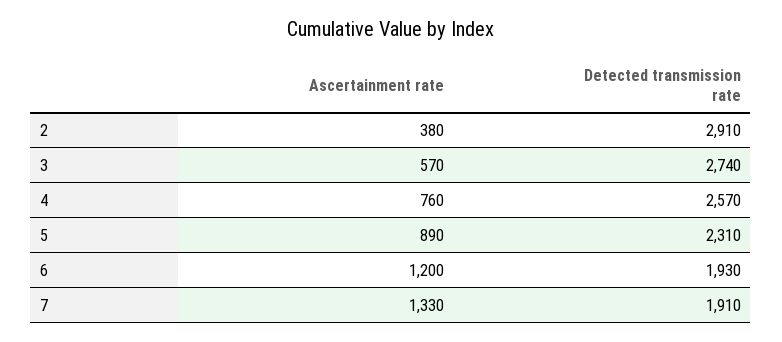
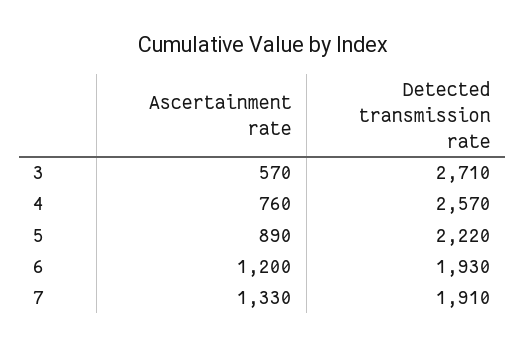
  {
    "Ascertainment rate": {
-     "2": 380,
      "3": 570,
      "4": 760,
      "5": 890,
      "6": 1200,
      "7": 1330
    },
    "Detected transmission rate": {
-     "2": 2910,
-     "3": 2740,
+     "3": 2710,
      "4": 2570,
-     "5": 2310,
+     "5": 2220,
      "6": 1930,
      "7": 1910
    }
  }

